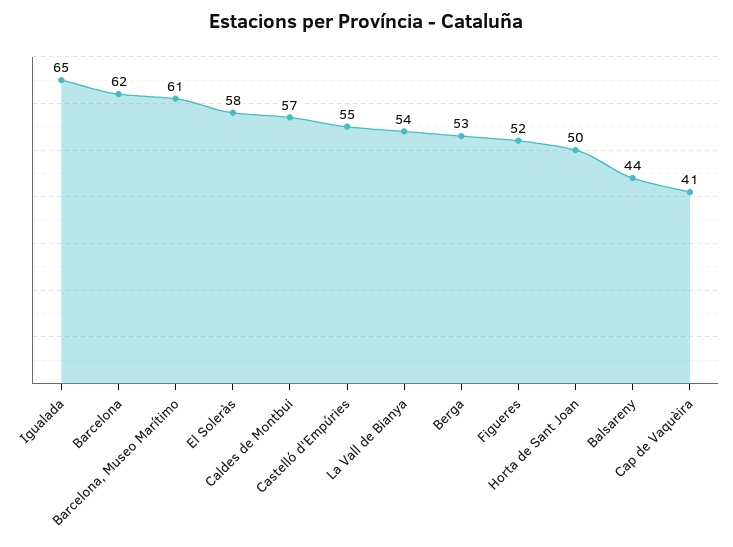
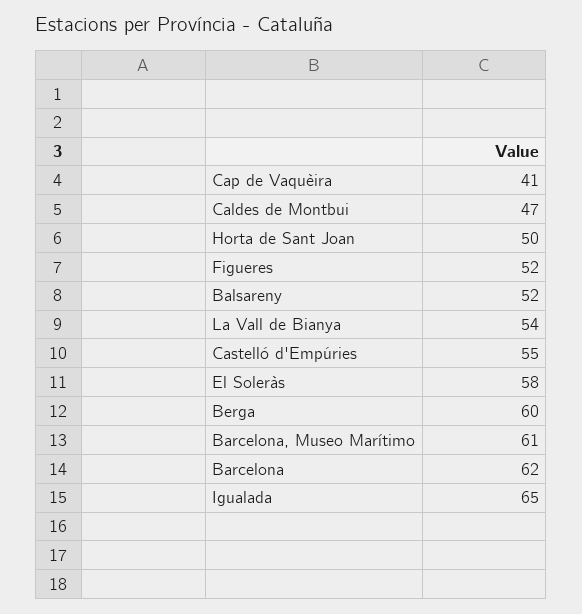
  {
    "Igualada": 65,
    "Barcelona": 62,
    "Barcelona, Museo Marítimo": 61,
    "El Soleràs": 58,
-   "Caldes de Montbui": 57,
+   "Caldes de Montbui": 47,
    "Castelló d'Empúries": 55,
    "La Vall de Bianya": 54,
-   "Berga": 53,
+   "Berga": 60,
    "Figueres": 52,
    "Horta de Sant Joan": 50,
-   "Balsareny": 44,
+   "Balsareny": 52,
    "Cap de Vaquèira": 41
  }

